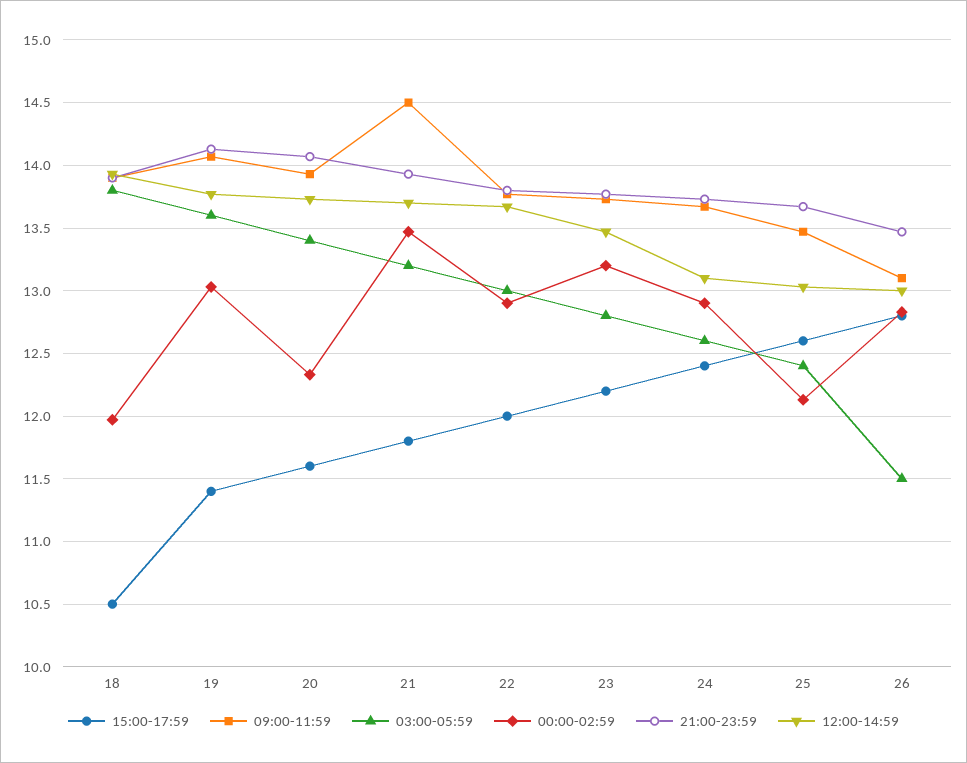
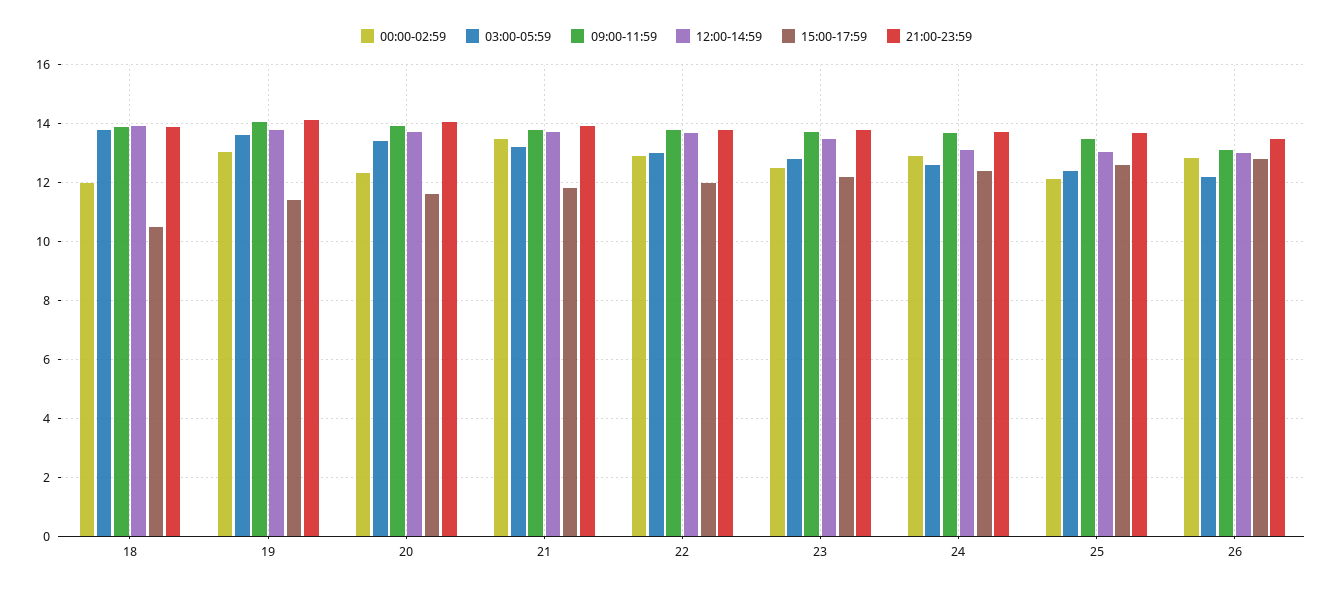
  {
    "15:00-17:59": {
      "18": 10.5,
      "19": 11.4,
      "20": 11.6,
      "21": 11.8,
      "22": 12,
      "23": 12.2,
      "24": 12.4,
      "25": 12.6,
      "26": 12.8
    },
    "09:00-11:59": {
      "18": 13.9,
      "19": 14.05,
      "20": 13.95,
-     "21": 14.5,
+     "21": 13.75,
      "22": 13.75,
      "23": 13.75,
      "24": 13.65,
      "25": 13.45,
      "26": 13.1
    },
    "03:00-05:59": {
      "18": 13.8,
      "19": 13.6,
      "20": 13.4,
      "21": 13.2,
      "22": 13,
      "23": 12.8,
      "24": 12.6,
      "25": 12.4,
-     "26": 11.5
+     "26": 12.25
    },
    "00:00-02:59": {
      "18": 11.95,
      "19": 13.05,
      "20": 12.35,
      "21": 13.45,
      "22": 12.9,
-     "23": 13.2,
+     "23": 12.5,
      "24": 12.9,
      "25": 12.15,
      "26": 12.85
    },
    "21:00-23:59": {
      "18": 13.9,
      "19": 14.15,
      "20": 14.05,
      "21": 13.95,
      "22": 13.8,
      "23": 13.75,
      "24": 13.75,
      "25": 13.65,
      "26": 13.45
    },
    "12:00-14:59": {
      "18": 13.95,
      "19": 13.75,
      "20": 13.75,
      "21": 13.7,
      "22": 13.65,
      "23": 13.45,
      "24": 13.1,
      "25": 13.05,
      "26": 13
    }
  }

